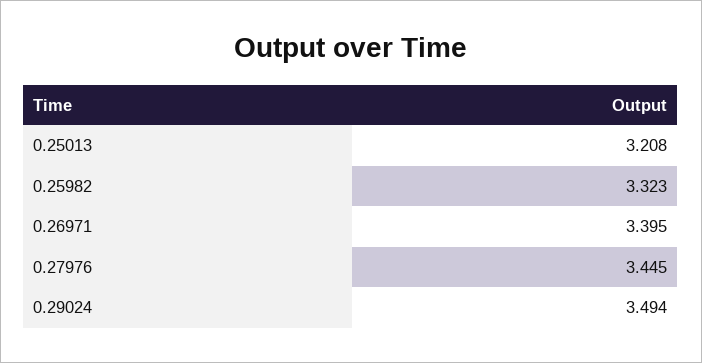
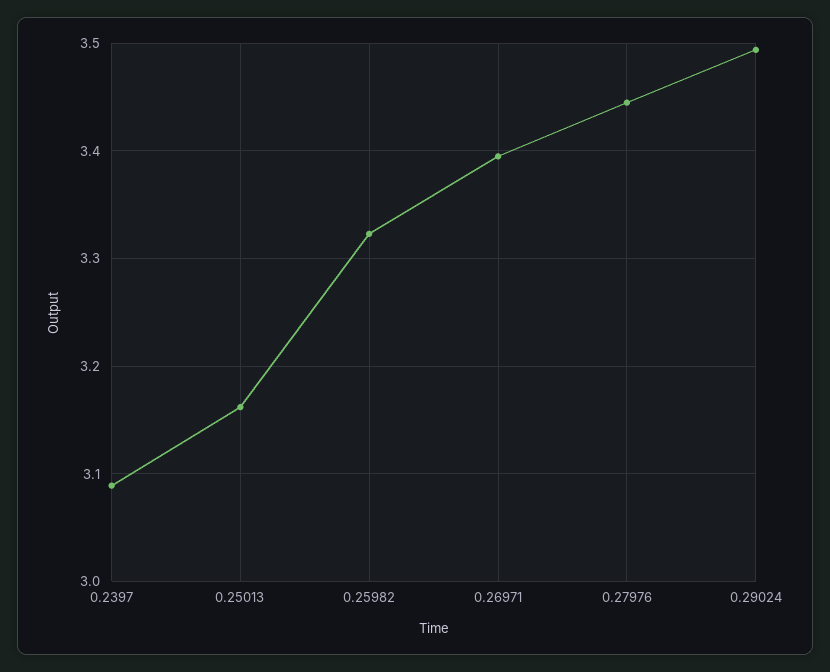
  {
-   "0.25013": 3.208,
+   "0.25013": 3.16,
    "0.25982": 3.323,
    "0.26971": 3.395,
    "0.27976": 3.445,
-   "0.29024": 3.494
+   "0.29024": 3.494,
+   "0.2397": 3.09
  }

